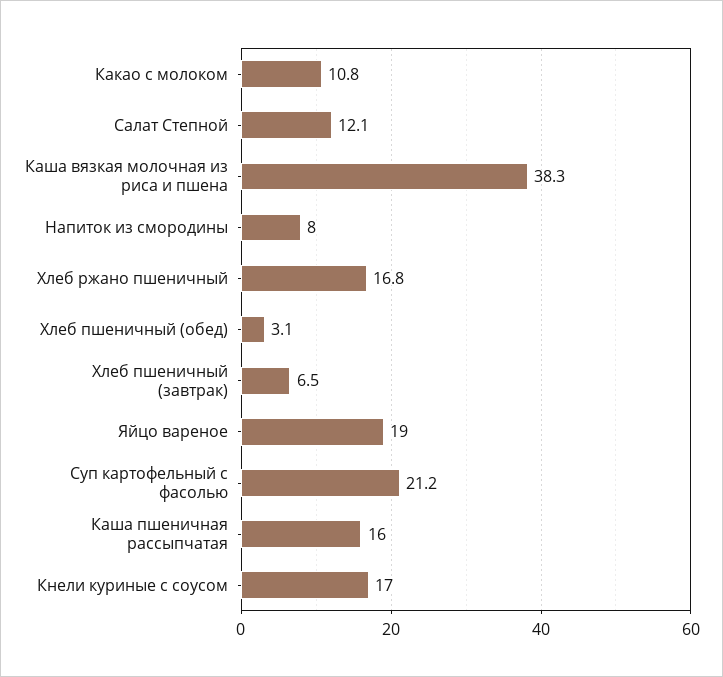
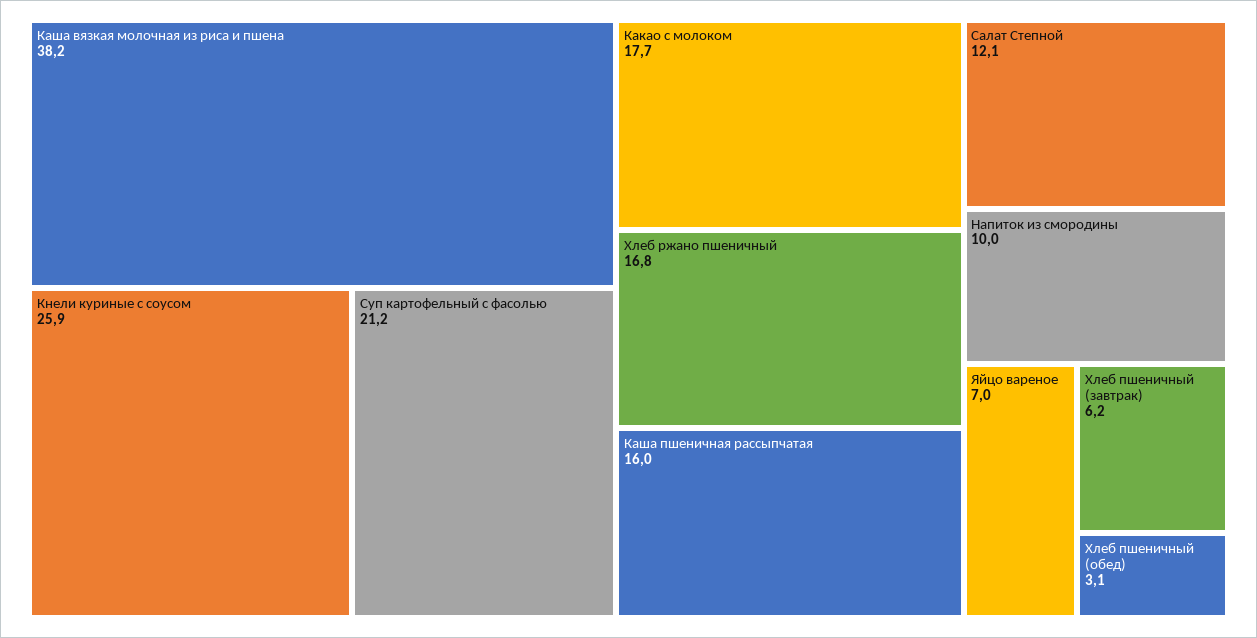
  {
-   "Какао с молоком": 10.8,
+   "Какао с молоком": 17.7,
    "Салат Степной": 12.1,
-   "Каша вязкая молочная из риса и пшена": 38.3,
+   "Каша вязкая молочная из риса и пшена": 38.2,
-   "Напиток из смородины": 8,
+   "Напиток из смородины": 10,
    "Хлеб ржано пшеничный": 16.8,
    "Хлеб пшеничный (обед)": 3.1,
-   "Хлеб пшеничный (завтрак)": 6.5,
+   "Хлеб пшеничный (завтрак)": 6.2,
-   "Яйцо вареное": 19,
+   "Яйцо вареное": 7,
    "Суп картофельный с фасолью": 21.2,
    "Каша пшеничная рассыпчатая": 16,
-   "Кнели куриные с соусом": 17
+   "Кнели куриные с соусом": 25.9
  }

